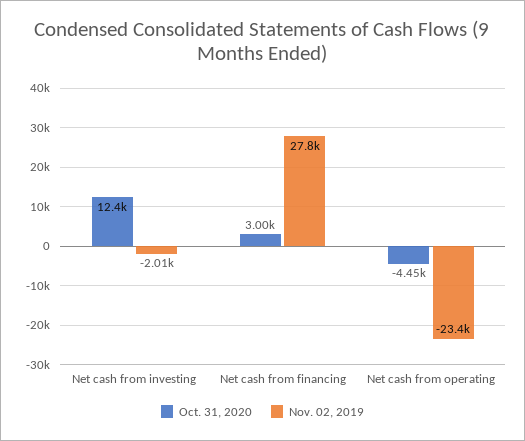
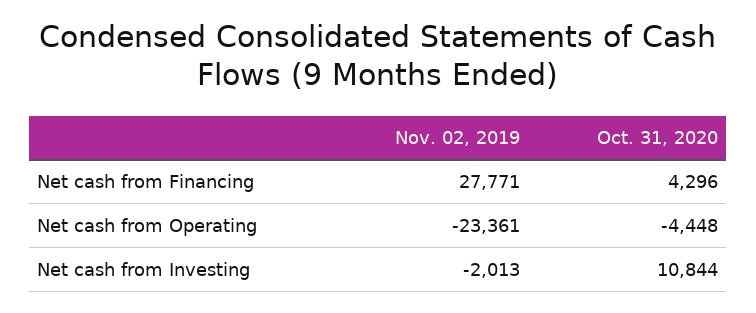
  {
    "Oct. 31, 2020": {
-     "Net cash from investing": 12400,
+     "Net cash from investing": 10844,
-     "Net cash from financing": 3000,
+     "Net cash from financing": 4296,
      "Net cash from operating": -4448
    },
    "Nov. 02, 2019": {
      "Net cash from investing": -2013,
      "Net cash from financing": 27771,
      "Net cash from operating": -23361
    }
  }

